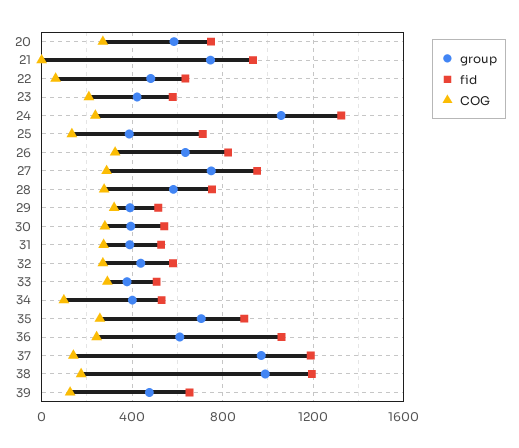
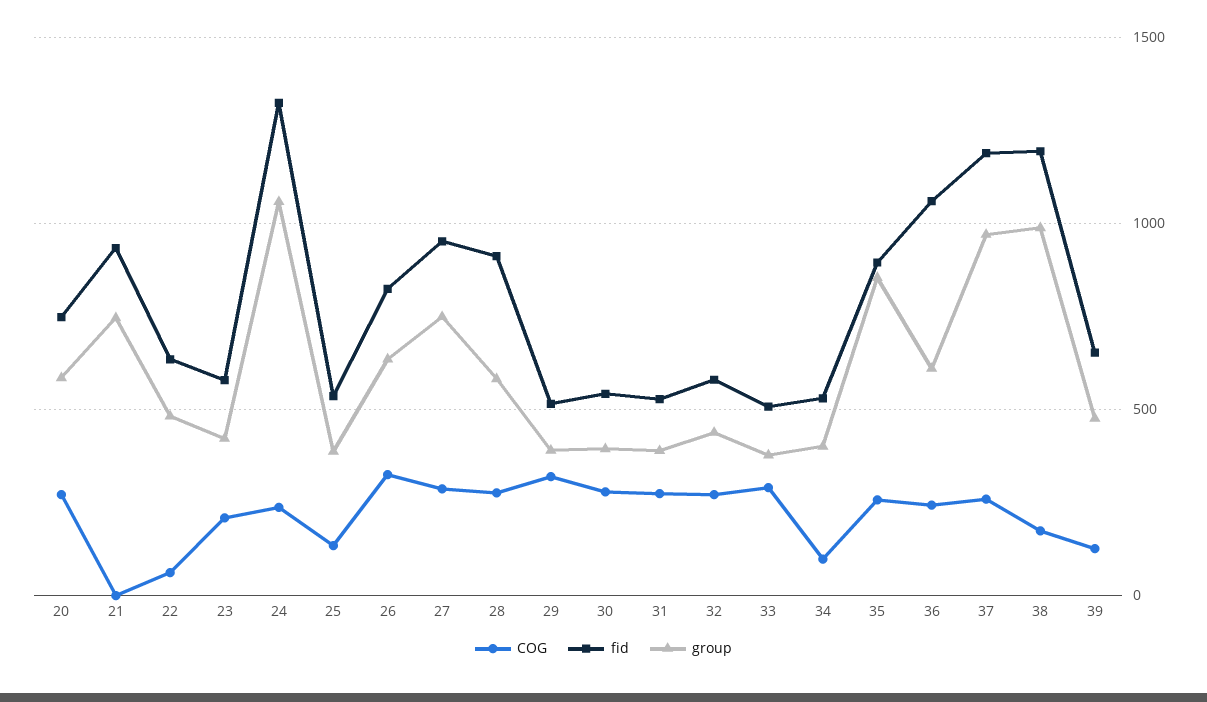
  {
    "group": {
      "20": 600,
      "21": 750,
      "22": 500,
      "23": 400,
      "24": 1050,
      "25": 400,
      "26": 650,
      "27": 750,
      "28": 600,
      "29": 400,
      "30": 400,
      "31": 400,
      "32": 450,
      "33": 400,
      "34": 400,
-     "35": 700,
+     "35": 850,
      "36": 600,
      "37": 950,
      "38": 1000,
      "39": 500
    },
    "fid": {
      "20": 750,
      "21": 950,
      "22": 650,
      "23": 600,
      "24": 1300,
-     "25": 700,
+     "25": 550,
      "26": 800,
      "27": 950,
-     "28": 750,
+     "28": 900,
      "29": 500,
      "30": 550,
      "31": 550,
      "32": 600,
      "33": 500,
      "34": 550,
      "35": 900,
      "36": 1050,
      "37": 1200,
      "38": 1200,
      "39": 650
    },
    "COG": {
      "20": 250,
      "21": 0,
      "22": 50,
      "23": 200,
      "24": 250,
      "25": 150,
      "26": 350,
      "27": 300,
      "28": 300,
      "29": 300,
      "30": 300,
      "31": 250,
      "32": 250,
      "33": 300,
      "34": 100,
      "35": 250,
      "36": 250,
-     "37": 150,
+     "37": 250,
      "38": 150,
      "39": 150
    }
  }

